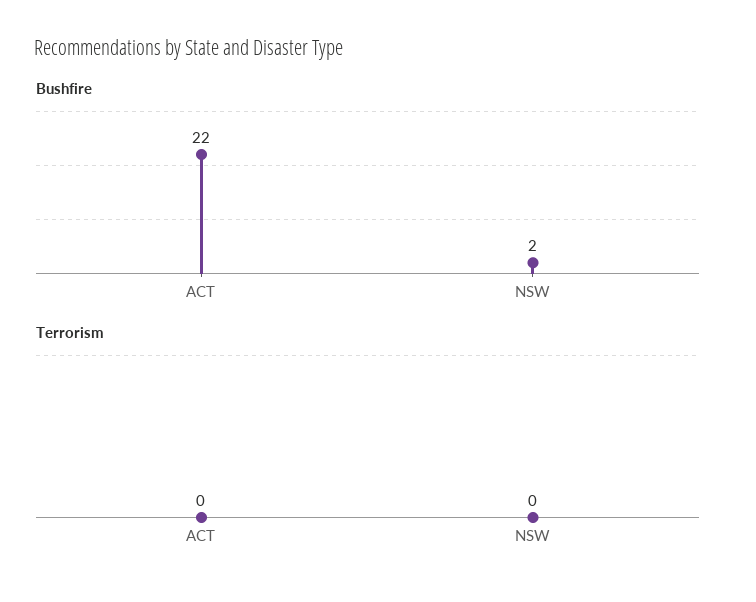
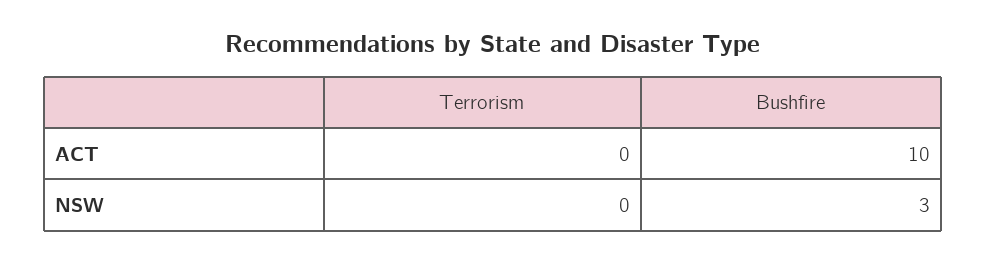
  {
    "Bushfire": {
-     "ACT": 22,
+     "ACT": 10,
-     "NSW": 2
+     "NSW": 3
    },
    "Terrorism": {
      "ACT": 0,
      "NSW": 0
    }
  }

